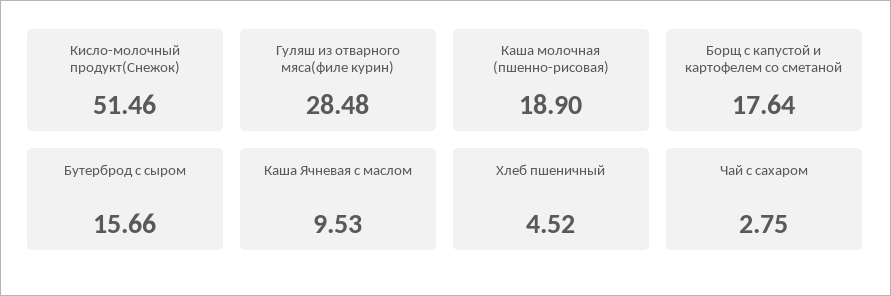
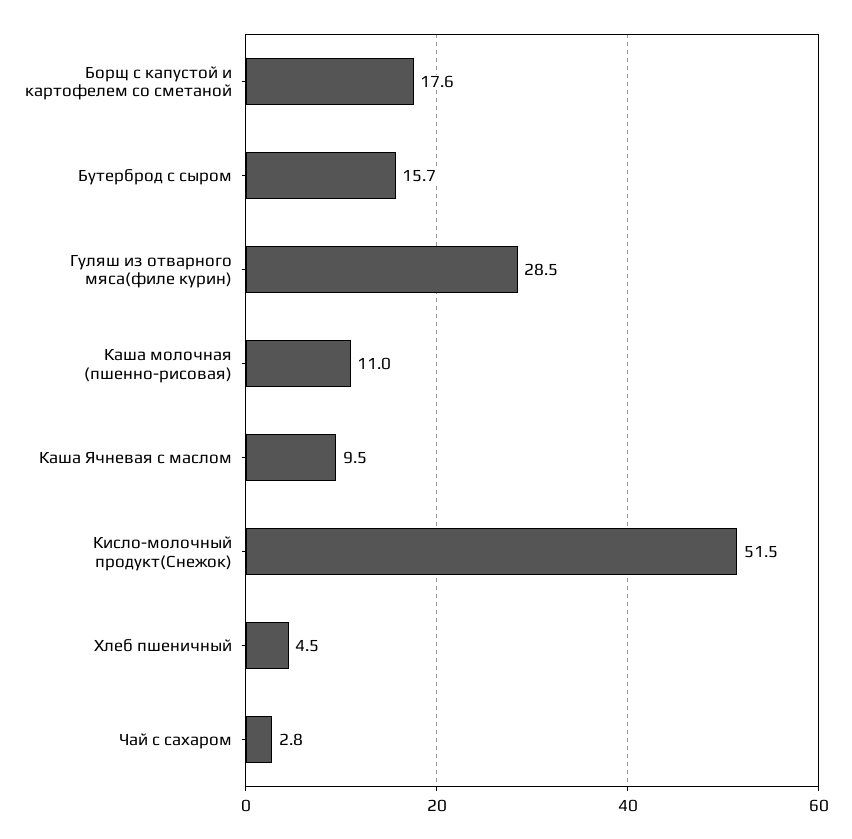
  {
    "Кисло-молочный продукт(Снежок)": 51.46,
    "Гуляш из отварного мяса(филе курин)": 28.48,
-   "Каша молочная (пшенно-рисовая)": 18.9,
+   "Каша молочная (пшенно-рисовая)": 11,
    "Борщ с капустой и картофелем со сметаной": 17.64,
    "Бутерброд с сыром": 15.66,
    "Каша Ячневая с маслом": 9.53,
    "Хлеб пшеничный": 4.52,
    "Чай с сахаром": 2.75
  }

